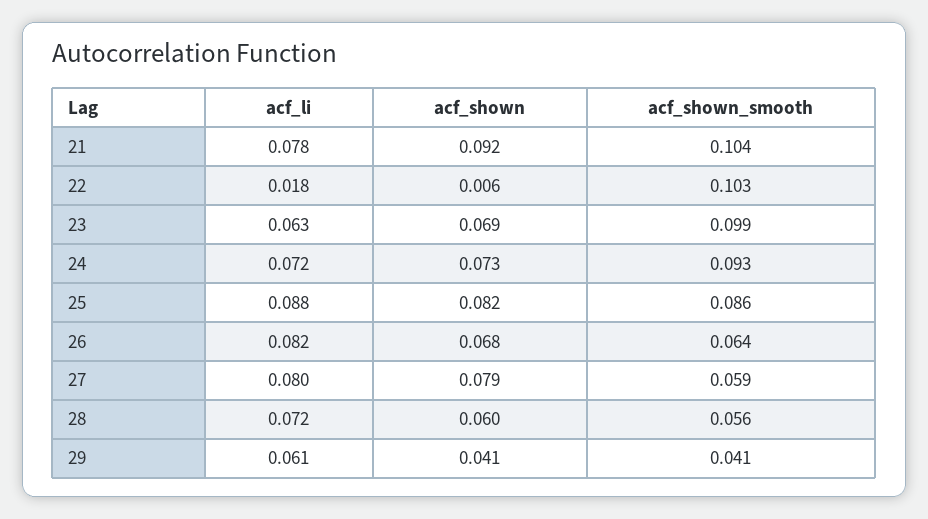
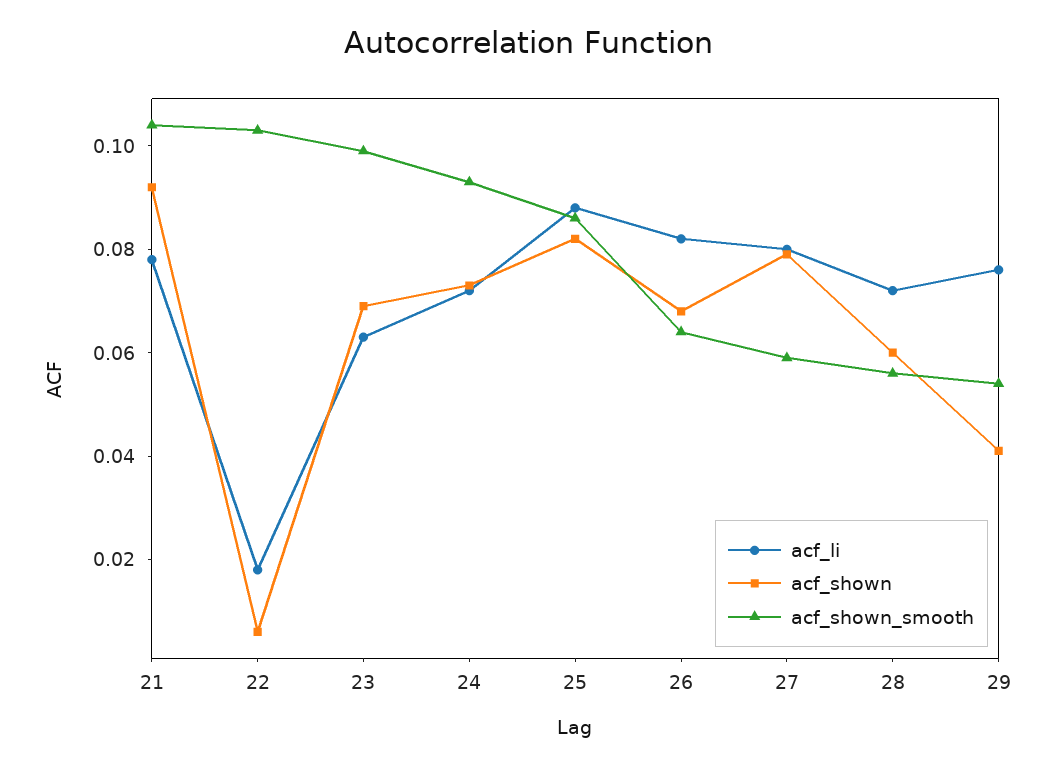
  {
    "acf_li": {
      "21": 0.078,
      "22": 0.018,
      "23": 0.063,
      "24": 0.072,
      "25": 0.088,
      "26": 0.082,
      "27": 0.08,
      "28": 0.072,
-     "29": 0.061
+     "29": 0.075
    },
    "acf_shown": {
      "21": 0.092,
      "22": 0.006,
      "23": 0.069,
      "24": 0.073,
      "25": 0.082,
      "26": 0.068,
      "27": 0.079,
      "28": 0.06,
      "29": 0.041
    },
    "acf_shown_smooth": {
      "21": 0.104,
      "22": 0.103,
      "23": 0.099,
      "24": 0.093,
      "25": 0.086,
      "26": 0.064,
      "27": 0.059,
      "28": 0.056,
-     "29": 0.041
+     "29": 0.055
    }
  }

